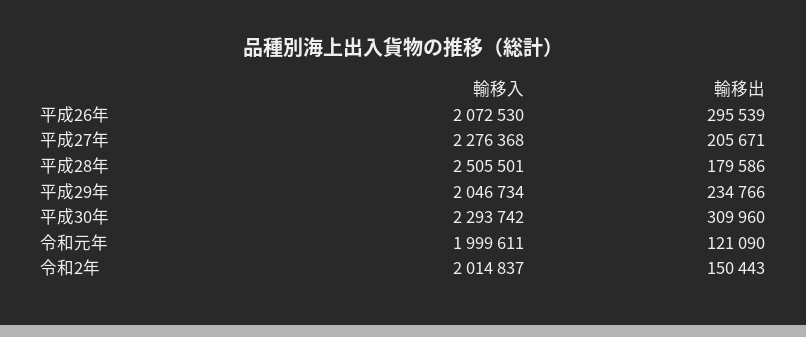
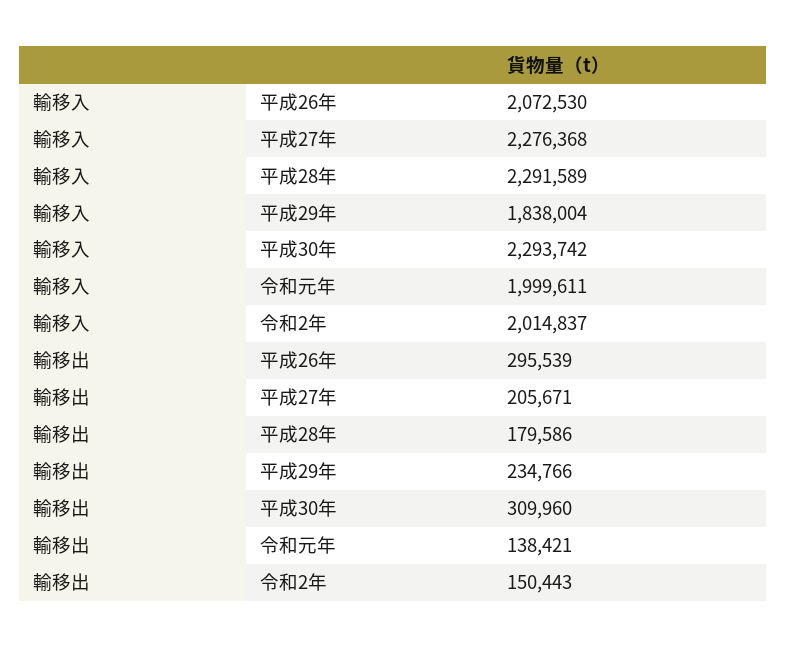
  {
    "輸移入": {
      "平成26年": 2072530,
      "平成27年": 2276368,
-     "平成28年": 2505501,
+     "平成28年": 2291589,
-     "平成29年": 2046734,
+     "平成29年": 1838004,
      "平成30年": 2293742,
      "令和元年": 1999611,
      "令和2年": 2014837
    },
    "輸移出": {
      "平成26年": 295539,
      "平成27年": 205671,
      "平成28年": 179586,
      "平成29年": 234766,
      "平成30年": 309960,
-     "令和元年": 121090,
+     "令和元年": 138421,
      "令和2年": 150443
    }
  }

